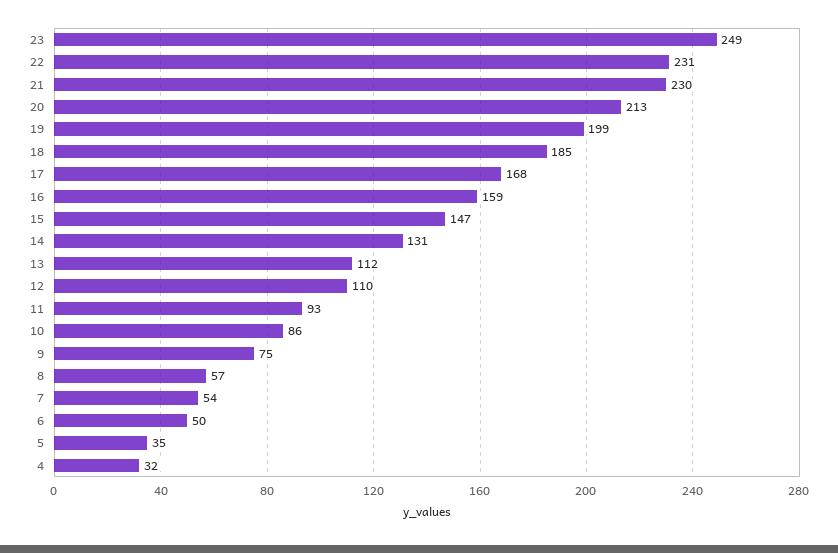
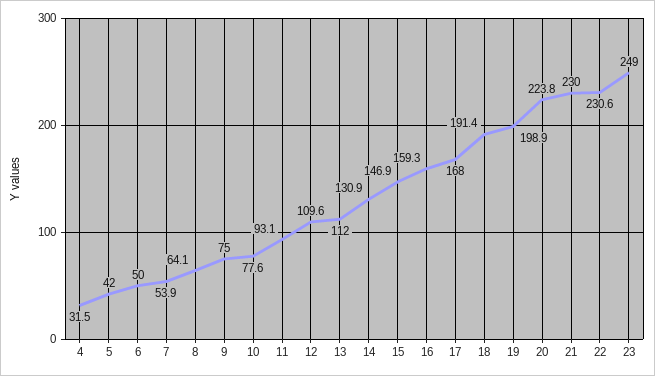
  {
    "23": 249,
    "22": 230.6,
    "21": 230,
-   "20": 213,
+   "20": 223.8,
    "19": 198.9,
-   "18": 185,
+   "18": 191.4,
    "17": 168,
    "16": 159.3,
    "15": 146.9,
    "14": 130.9,
    "13": 112,
    "12": 109.6,
    "11": 93.1,
-   "10": 86,
+   "10": 77.6,
    "9": 75,
-   "8": 57,
+   "8": 64.1,
    "7": 53.9,
    "6": 50,
-   "5": 35,
+   "5": 42,
    "4": 31.5
  }

